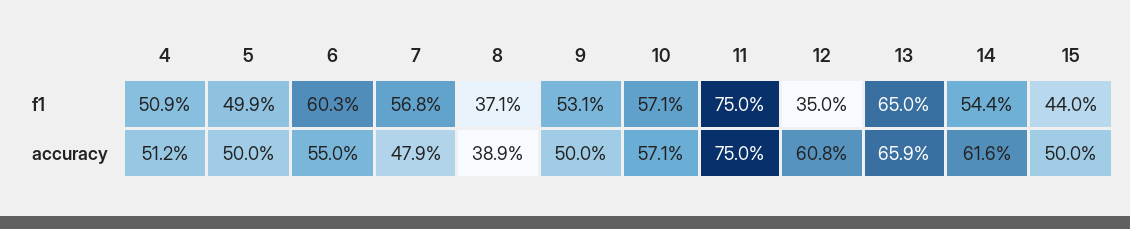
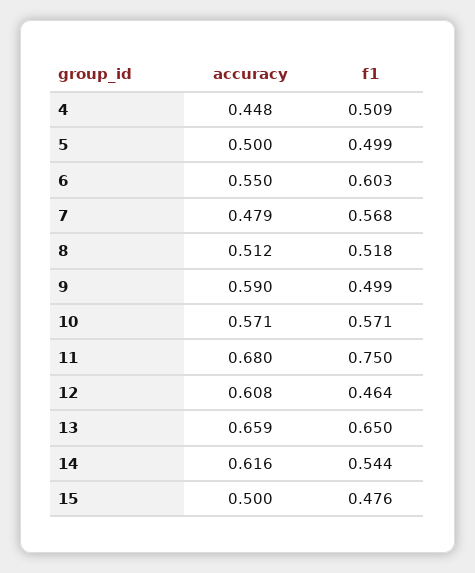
  {
    "4": {
      "f1": 0.509,
-     "accuracy": 0.512
+     "accuracy": 0.448
    },
    "5": {
      "f1": 0.499,
      "accuracy": 0.5
    },
    "6": {
      "f1": 0.603,
      "accuracy": 0.55
    },
    "7": {
      "f1": 0.568,
      "accuracy": 0.479
    },
    "8": {
-     "f1": 0.371,
+     "f1": 0.518,
-     "accuracy": 0.389
+     "accuracy": 0.512
    },
    "9": {
-     "f1": 0.531,
+     "f1": 0.499,
-     "accuracy": 0.5
+     "accuracy": 0.59
    },
    "10": {
      "f1": 0.571,
      "accuracy": 0.571
    },
    "11": {
      "f1": 0.75,
-     "accuracy": 0.75
+     "accuracy": 0.68
    },
    "12": {
-     "f1": 0.35,
+     "f1": 0.464,
      "accuracy": 0.608
    },
    "13": {
      "f1": 0.65,
      "accuracy": 0.659
    },
    "14": {
      "f1": 0.544,
      "accuracy": 0.616
    },
    "15": {
-     "f1": 0.44,
+     "f1": 0.476,
      "accuracy": 0.5
    }
  }

